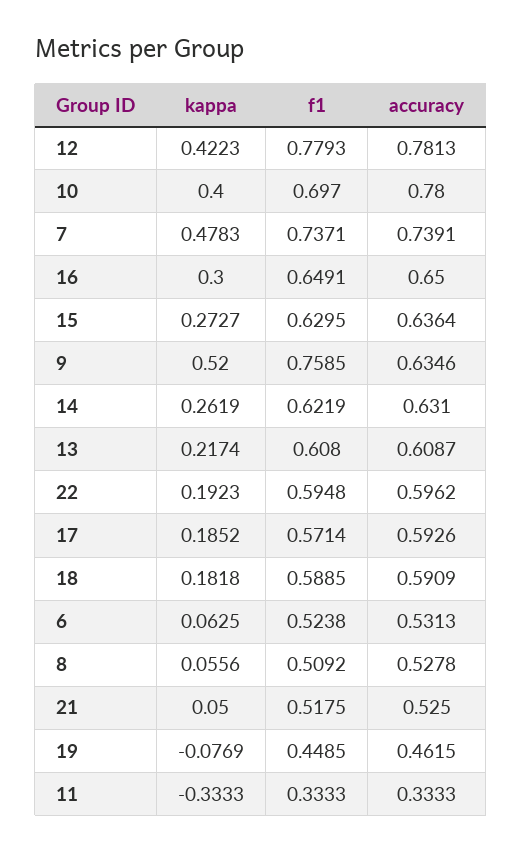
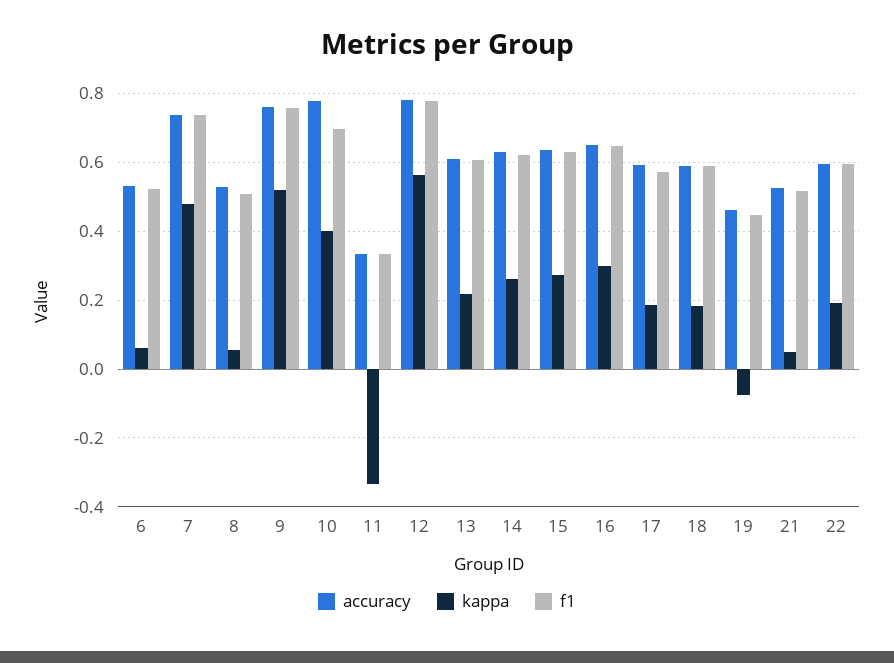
  {
    "kappa": {
-     "12": 0.4223,
+     "12": 0.56,
      "10": 0.4,
      "7": 0.4783,
      "16": 0.3,
      "15": 0.2727,
      "9": 0.52,
      "14": 0.2619,
      "13": 0.2174,
      "22": 0.1923,
      "17": 0.1852,
      "18": 0.1818,
      "6": 0.0625,
      "8": 0.0556,
      "21": 0.05,
      "19": -0.0769,
      "11": -0.3333
    },
    "f1": {
      "12": 0.7793,
      "10": 0.697,
      "7": 0.7371,
      "16": 0.6491,
      "15": 0.6295,
      "9": 0.7585,
      "14": 0.6219,
      "13": 0.608,
      "22": 0.5948,
      "17": 0.5714,
      "18": 0.5885,
      "6": 0.5238,
      "8": 0.5092,
      "21": 0.5175,
      "19": 0.4485,
      "11": 0.3333
    },
    "accuracy": {
      "12": 0.7813,
      "10": 0.78,
      "7": 0.7391,
      "16": 0.65,
      "15": 0.6364,
-     "9": 0.6346,
+     "9": 0.76,
      "14": 0.631,
      "13": 0.6087,
      "22": 0.5962,
      "17": 0.5926,
      "18": 0.5909,
      "6": 0.5313,
      "8": 0.5278,
      "21": 0.525,
      "19": 0.4615,
      "11": 0.3333
    }
  }

